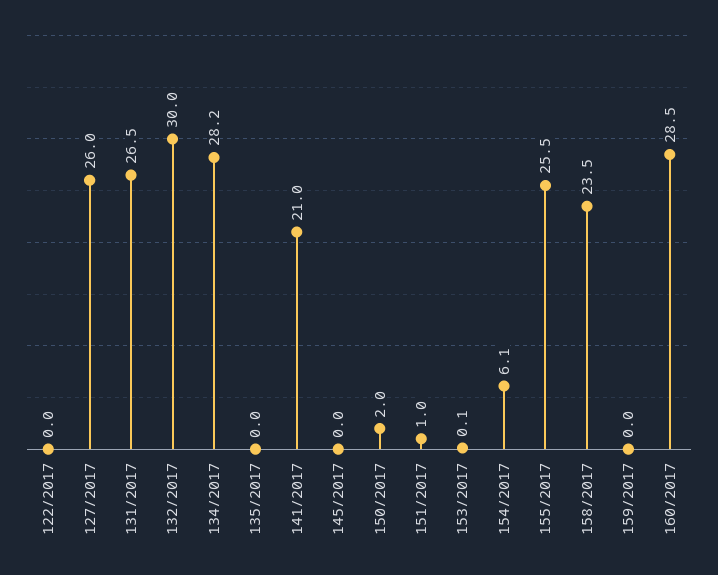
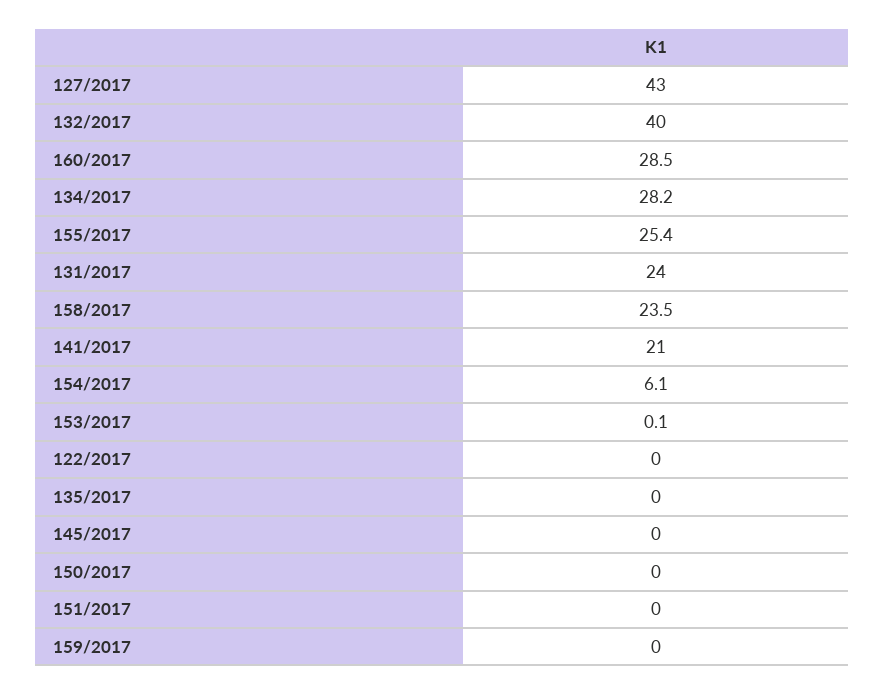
  {
    "122/2017": 0,
-   "127/2017": 26,
+   "127/2017": 43,
-   "131/2017": 26.5,
+   "131/2017": 24,
-   "132/2017": 30,
+   "132/2017": 40,
    "134/2017": 28.2,
    "135/2017": 0,
    "141/2017": 21,
    "145/2017": 0,
-   "150/2017": 2,
+   "150/2017": 0,
-   "151/2017": 1,
+   "151/2017": 0,
    "153/2017": 0.1,
    "154/2017": 6.1,
-   "155/2017": 25.5,
+   "155/2017": 25.4,
    "158/2017": 23.5,
    "159/2017": 0,
    "160/2017": 28.5
  }

